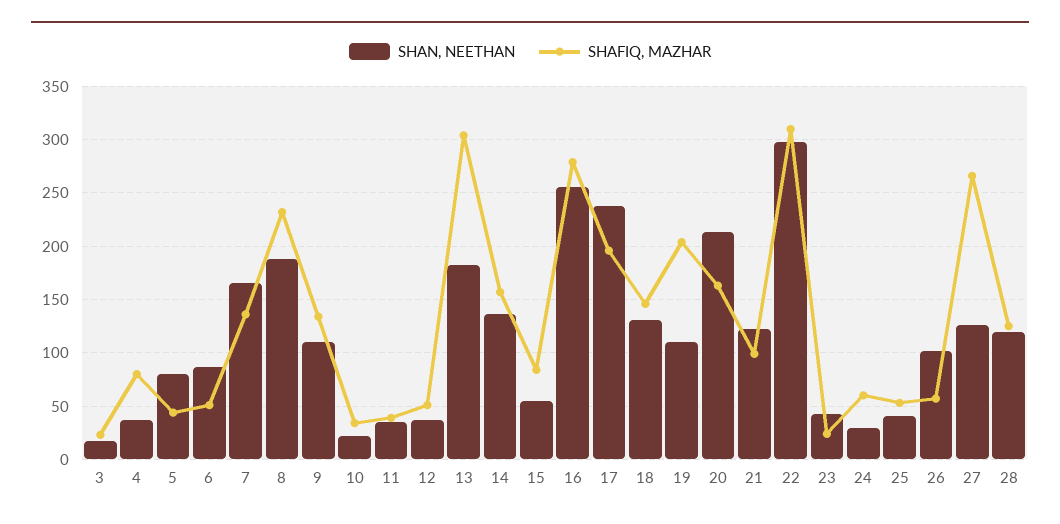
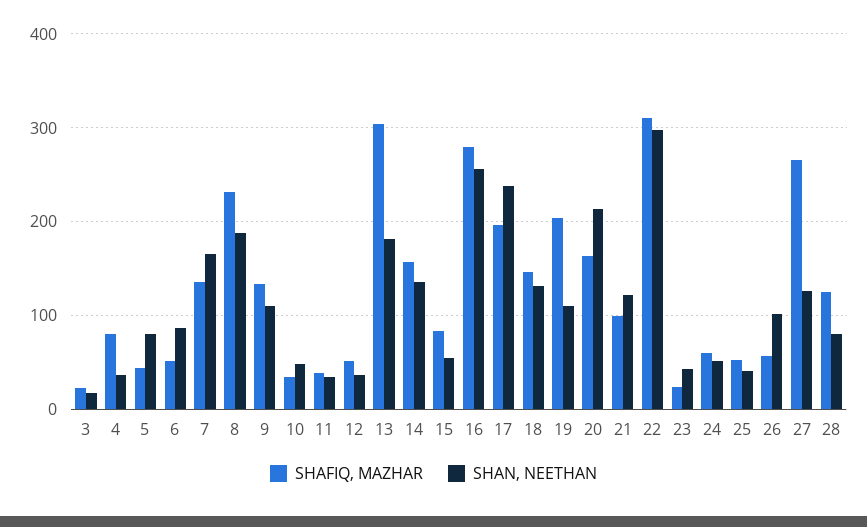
  {
    "SHAN, NEETHAN": {
      "3": 20,
      "4": 40,
      "5": 80,
      "6": 90,
      "7": 170,
      "8": 190,
      "9": 110,
-     "10": 20,
+     "10": 50,
      "11": 40,
      "12": 40,
      "13": 180,
      "14": 140,
      "15": 60,
      "16": 260,
      "17": 240,
      "18": 130,
      "19": 110,
      "20": 210,
      "21": 120,
      "22": 300,
      "23": 40,
-     "24": 30,
+     "24": 50,
      "25": 40,
      "26": 100,
      "27": 130,
-     "28": 120
+     "28": 80
    },
    "SHAFIQ, MAZHAR": {
      "3": 20,
      "4": 80,
      "5": 40,
      "6": 50,
      "7": 140,
      "8": 230,
      "9": 130,
      "10": 30,
      "11": 40,
      "12": 50,
      "13": 300,
      "14": 160,
      "15": 80,
      "16": 280,
      "17": 200,
      "18": 150,
      "19": 200,
      "20": 160,
      "21": 100,
      "22": 310,
      "23": 20,
      "24": 60,
      "25": 50,
      "26": 60,
      "27": 270,
      "28": 130
    }
  }

